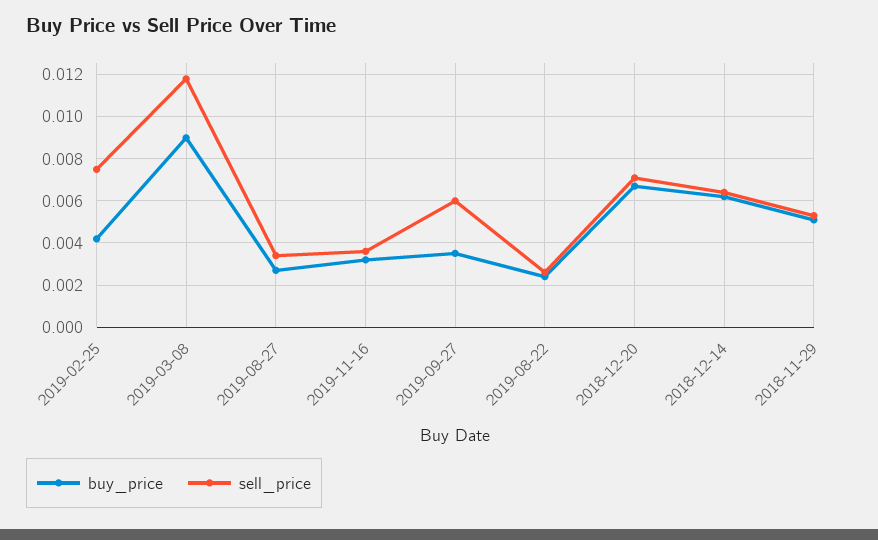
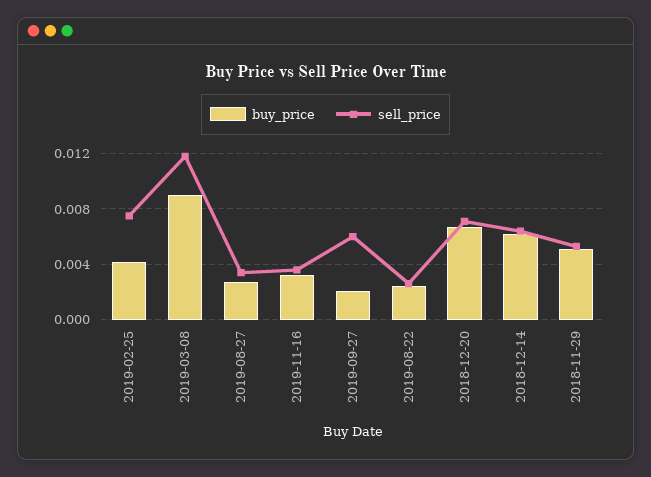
  {
    "buy_price": {
      "2019-02-25": 0.004,
      "2019-03-08": 0.009,
      "2019-08-27": 0.0025,
      "2019-11-16": 0.003,
-     "2019-09-27": 0.0035,
+     "2019-09-27": 0.002,
      "2019-08-22": 0.0025,
      "2018-12-20": 0.0065,
      "2018-12-14": 0.006,
      "2018-11-29": 0.005
    },
    "sell_price": {
      "2019-02-25": 0.0075,
      "2019-03-08": 0.012,
      "2019-08-27": 0.0035,
      "2019-11-16": 0.0035,
      "2019-09-27": 0.006,
      "2019-08-22": 0.0025,
      "2018-12-20": 0.007,
      "2018-12-14": 0.0065,
      "2018-11-29": 0.0055
    }
  }

